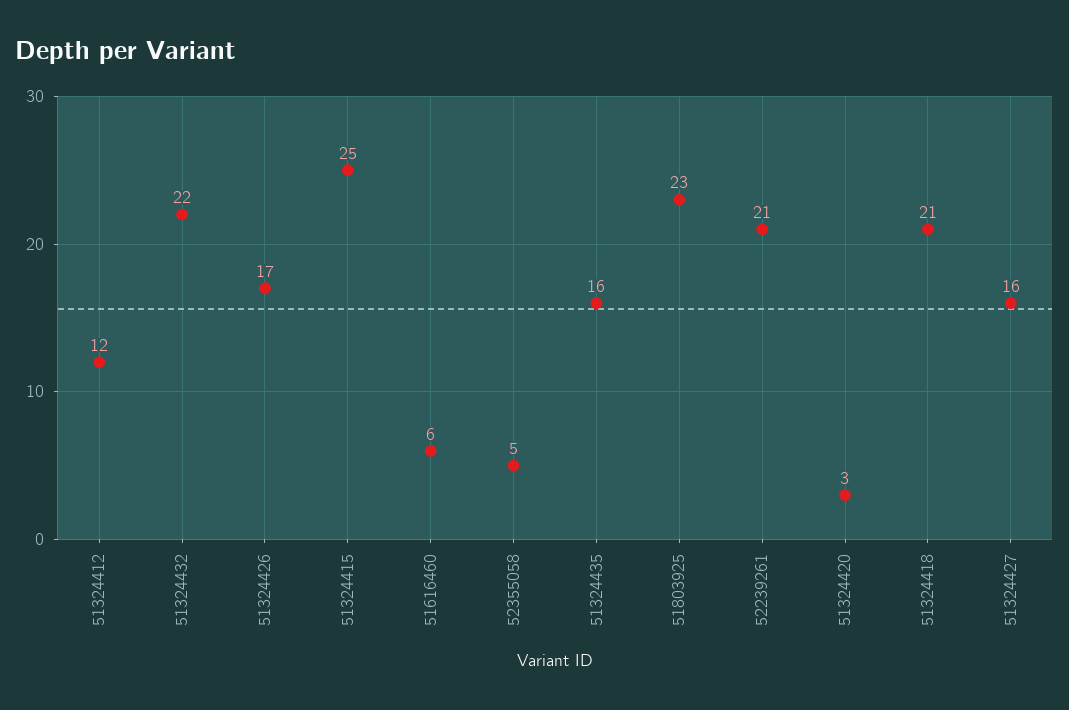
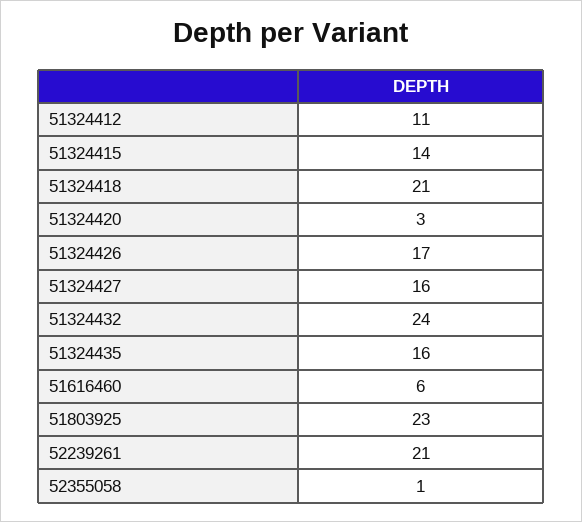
  {
-   "51324412": 12,
+   "51324412": 11,
-   "51324432": 22,
+   "51324432": 24,
    "51324426": 17,
-   "51324415": 25,
+   "51324415": 14,
    "51616460": 6,
-   "52355058": 5,
+   "52355058": 1,
    "51324435": 16,
    "51803925": 23,
    "52239261": 21,
    "51324420": 3,
    "51324418": 21,
    "51324427": 16
  }

